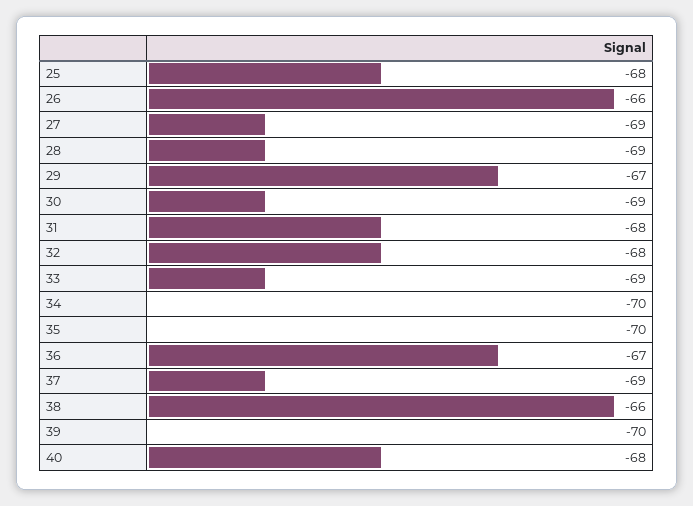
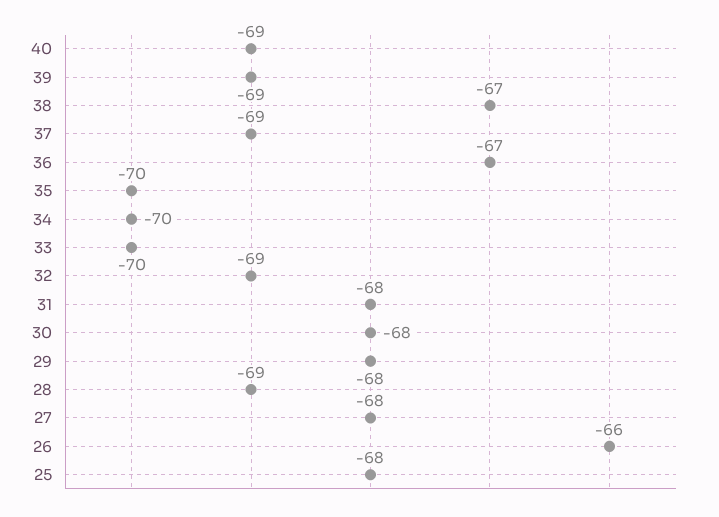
  {
    "25": -68,
    "26": -66,
-   "27": -69,
+   "27": -68,
    "28": -69,
-   "29": -67,
+   "29": -68,
-   "30": -69,
+   "30": -68,
    "31": -68,
-   "32": -68,
+   "32": -69,
-   "33": -69,
+   "33": -70,
    "34": -70,
    "35": -70,
    "36": -67,
    "37": -69,
-   "38": -66,
+   "38": -67,
-   "39": -70,
+   "39": -69,
-   "40": -68
+   "40": -69
  }

